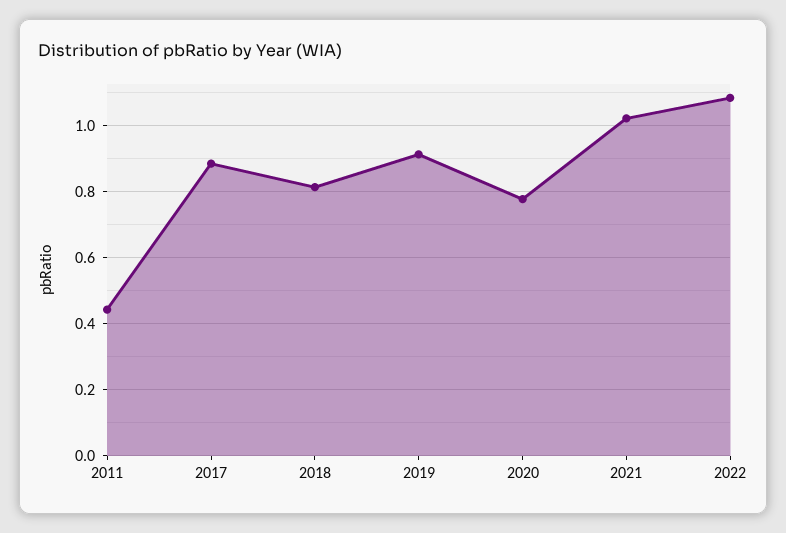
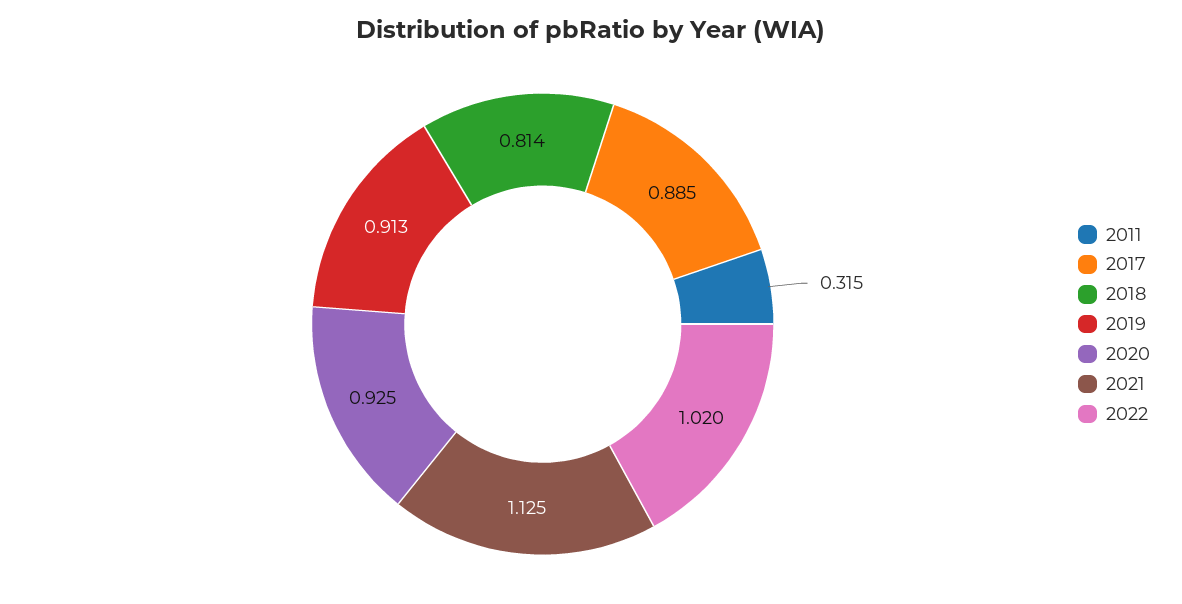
  {
-   "2011": 0.44,
+   "2011": 0.315,
    "2017": 0.885,
    "2018": 0.814,
    "2019": 0.913,
-   "2020": 0.78,
+   "2020": 0.925,
-   "2021": 1.02,
+   "2021": 1.125,
-   "2022": 1.08
+   "2022": 1.02
  }

